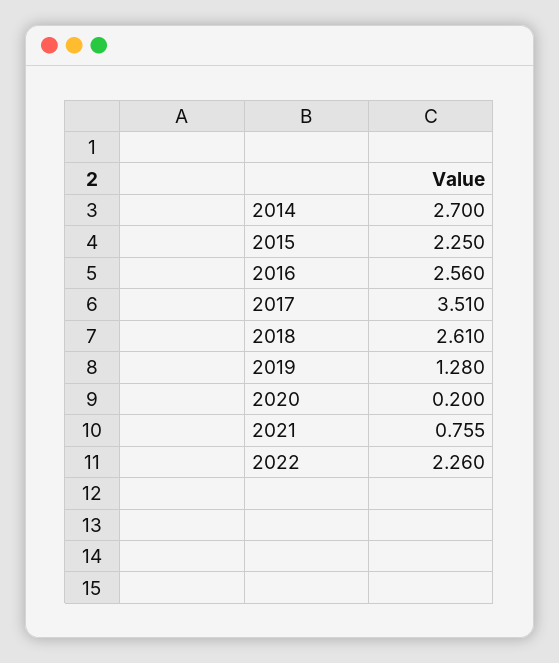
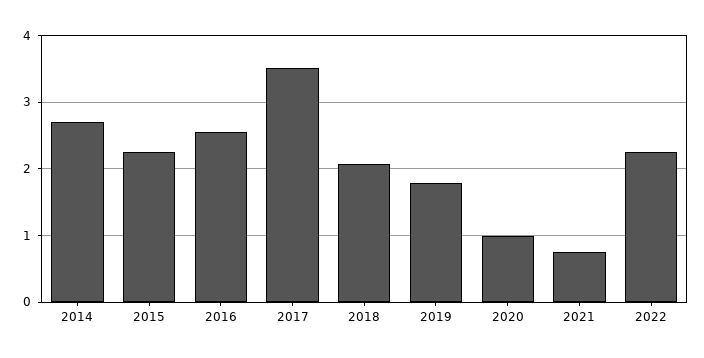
  {
    "2014": 2.7,
    "2015": 2.25,
    "2016": 2.56,
    "2017": 3.51,
-   "2018": 2.61,
+   "2018": 2.1,
-   "2019": 1.28,
+   "2019": 1.8,
-   "2020": 0.2,
+   "2020": 1,
    "2021": 0.755,
    "2022": 2.26
  }

